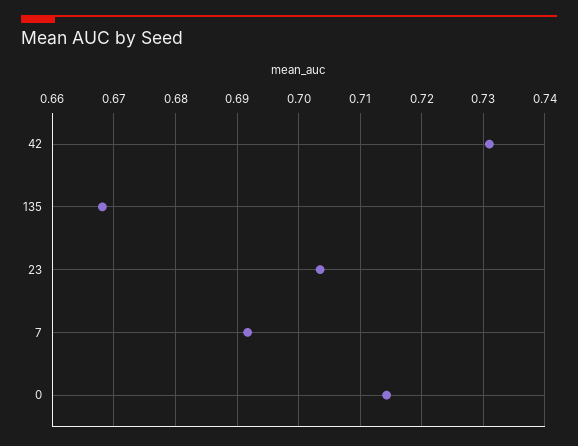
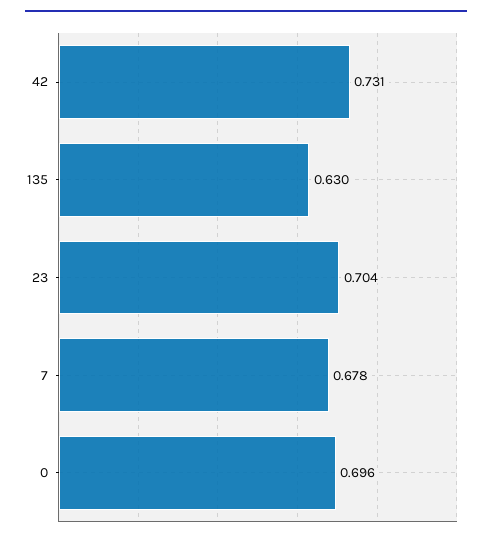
  {
    "42": 0.731,
-   "135": 0.668,
+   "135": 0.63,
    "23": 0.704,
-   "7": 0.692,
+   "7": 0.678,
-   "0": 0.714
+   "0": 0.696
  }

